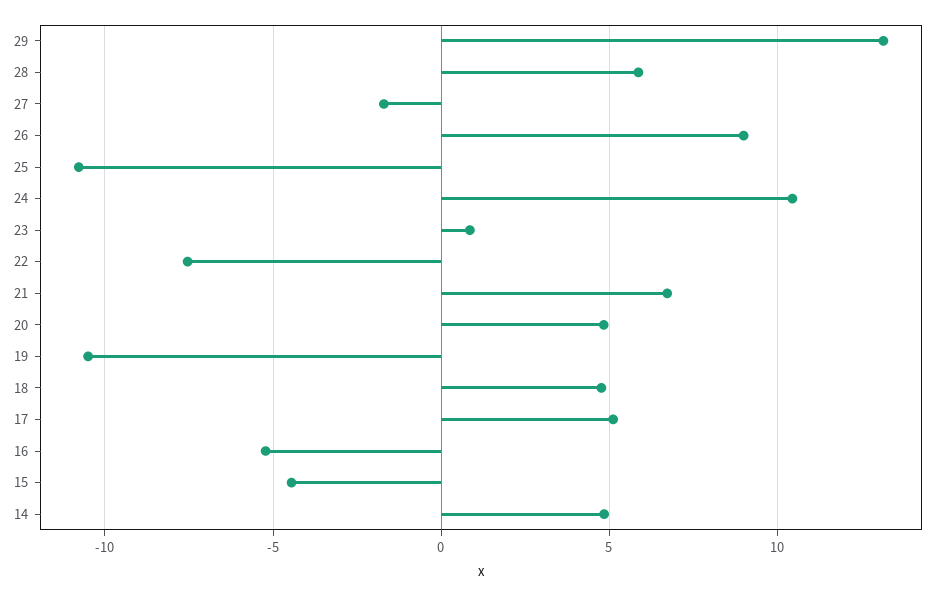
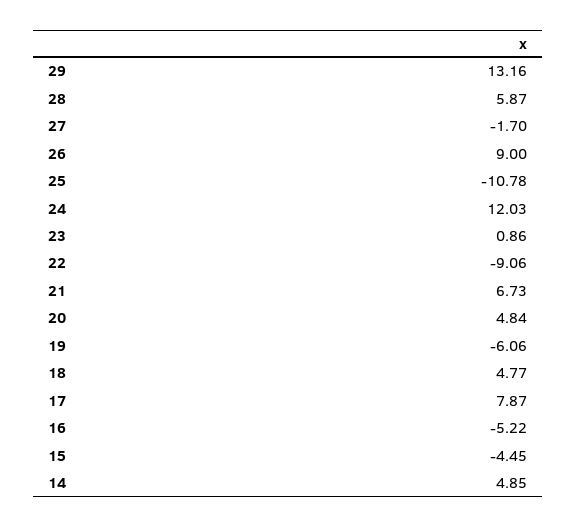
  {
    "29": 13.16,
    "28": 5.87,
    "27": -1.7,
    "26": 9,
    "25": -10.78,
-   "24": 10.5,
+   "24": 12.03,
    "23": 0.86,
-   "22": -7.5,
+   "22": -9.06,
    "21": 6.73,
    "20": 4.84,
-   "19": -10.5,
+   "19": -6.06,
    "18": 4.77,
-   "17": 5,
+   "17": 7.87,
    "16": -5.22,
    "15": -4.45,
    "14": 4.85
  }

